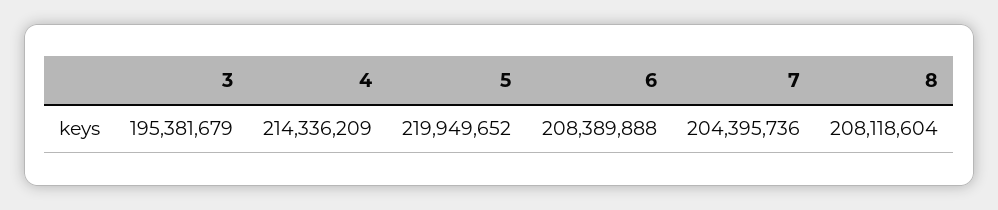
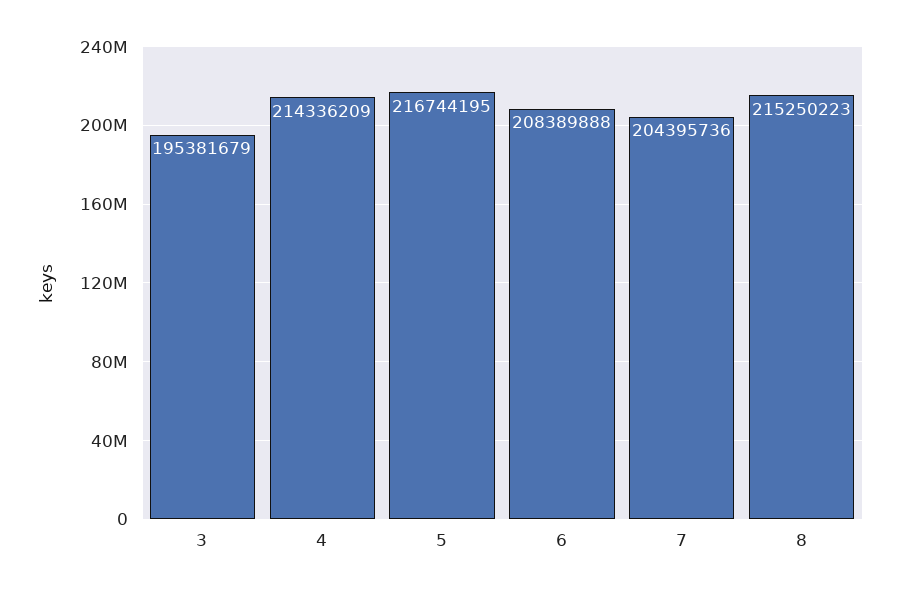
  {
    "3": 195381679,
    "4": 214336209,
-   "5": 219949652,
+   "5": 216744195,
    "6": 208389888,
    "7": 204395736,
-   "8": 208118604
+   "8": 215250223
  }

